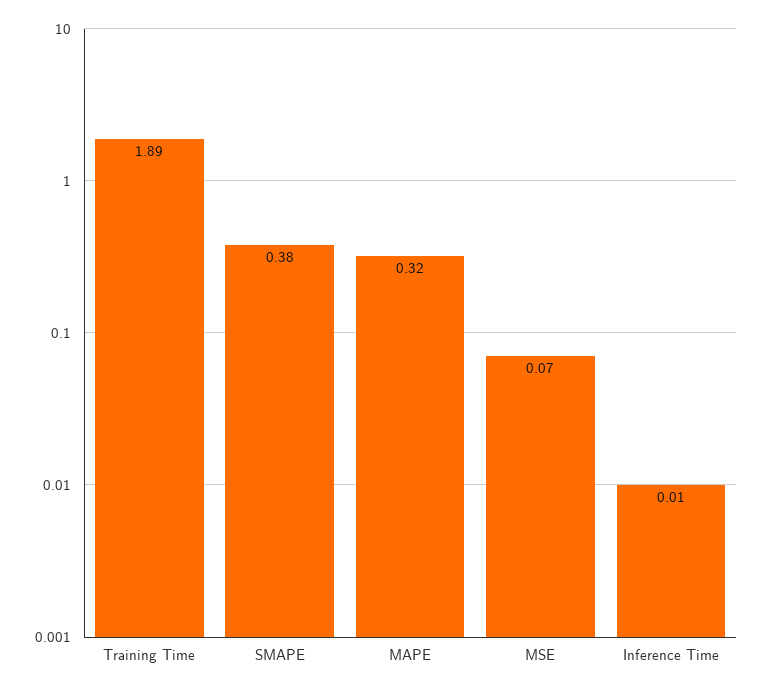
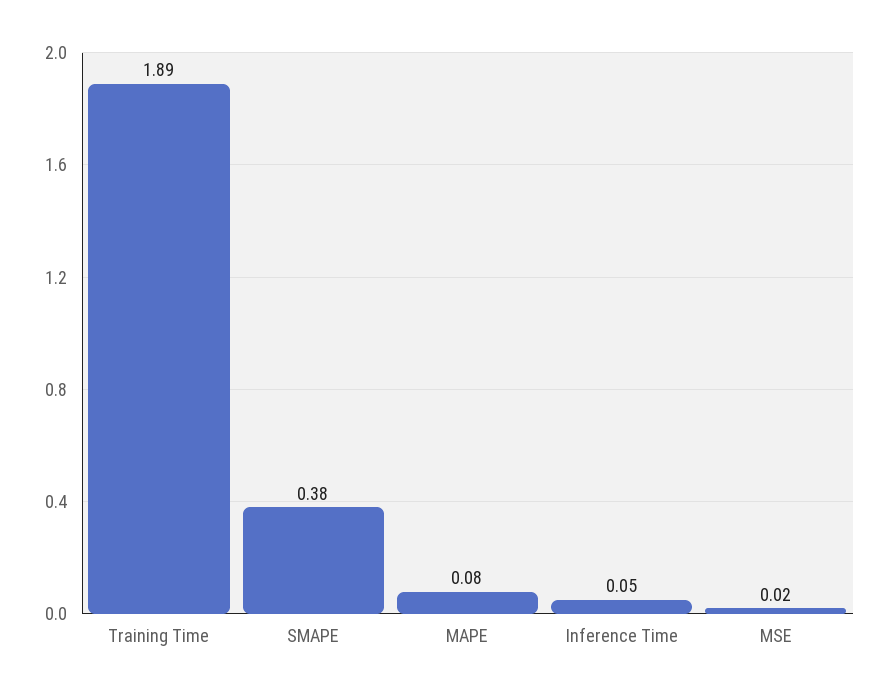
  {
    "Training Time": 1.89,
    "SMAPE": 0.38,
-   "MAPE": 0.32,
+   "MAPE": 0.08,
-   "MSE": 0.07,
+   "MSE": 0.02,
-   "Inference Time": 0.01
+   "Inference Time": 0.05
  }

